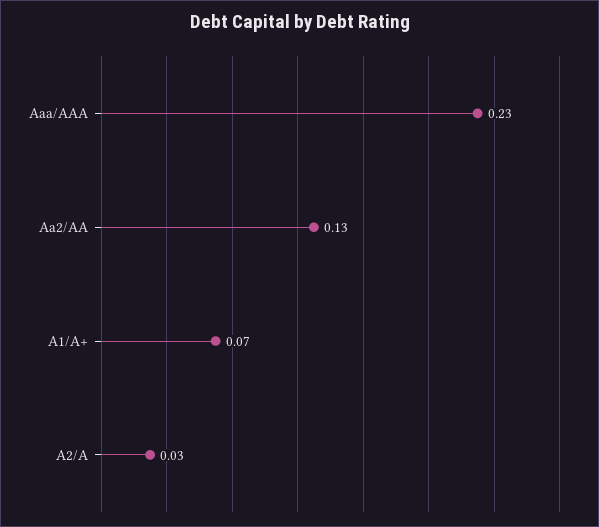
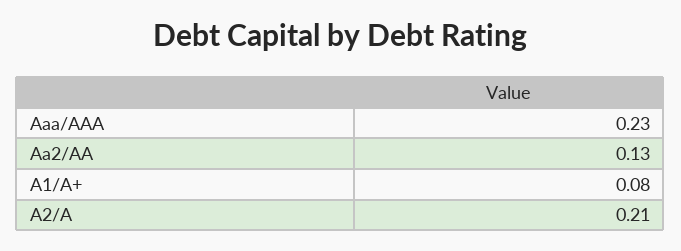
  {
    "Aaa/AAA": 0.23,
    "Aa2/AA": 0.13,
-   "A1/A+": 0.07,
+   "A1/A+": 0.08,
-   "A2/A": 0.03
+   "A2/A": 0.21
  }

